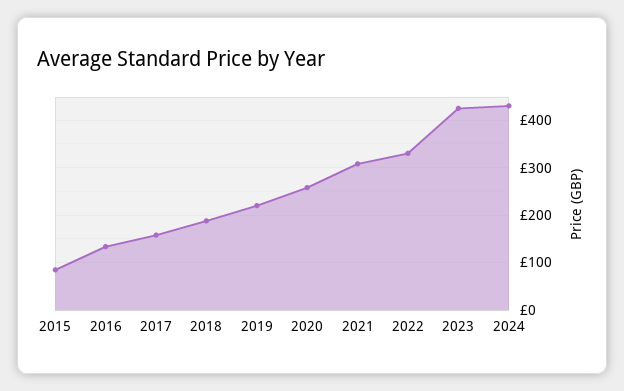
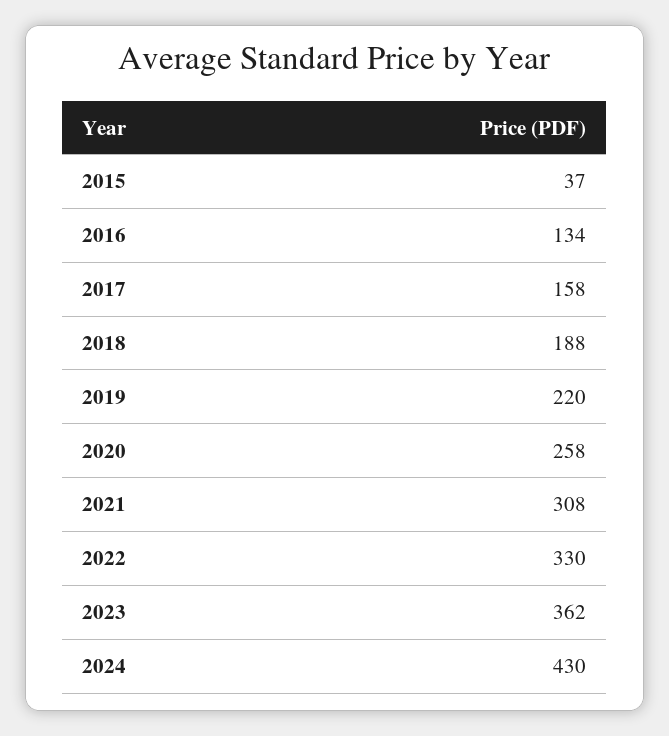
  {
-   "2015": 80,
+   "2015": 37,
    "2016": 134,
    "2017": 158,
    "2018": 188,
    "2019": 220,
    "2020": 258,
    "2021": 308,
    "2022": 330,
-   "2023": 420,
+   "2023": 362,
    "2024": 430
  }

